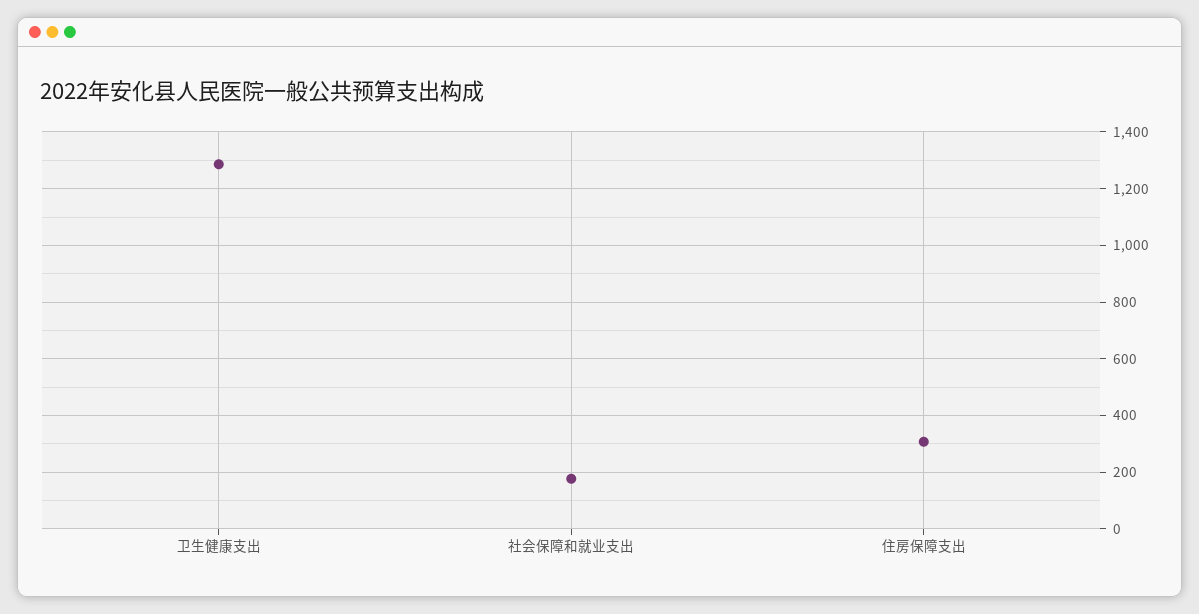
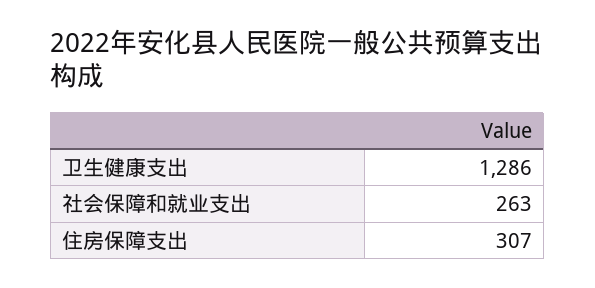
  {
    "卫生健康支出": 1286,
-   "社会保障和就业支出": 175,
+   "社会保障和就业支出": 263,
    "住房保障支出": 307
  }

